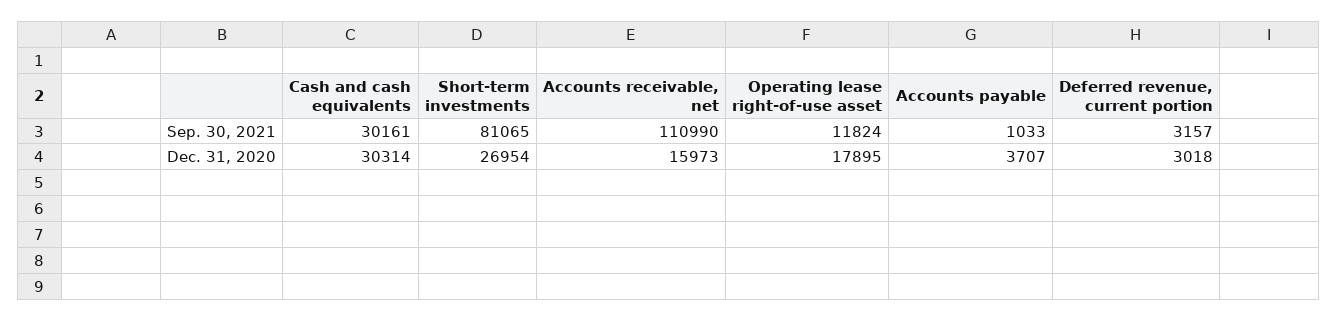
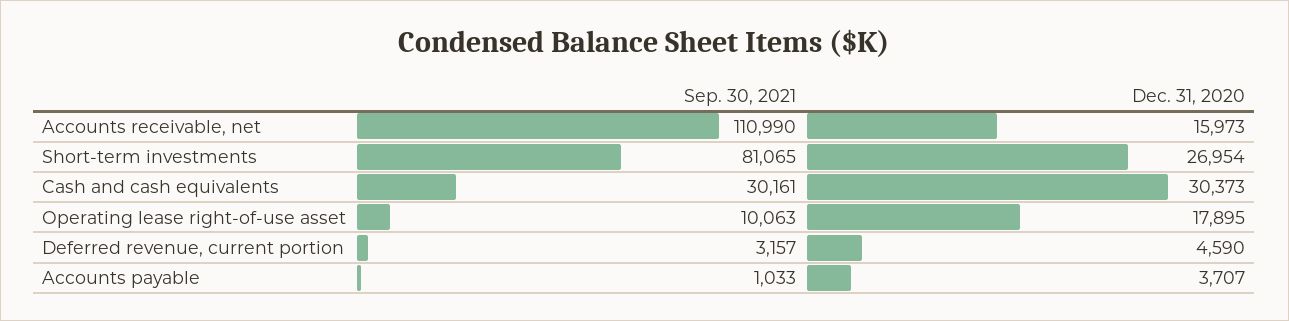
  {
    "Cash and cash equivalents": {
      "Sep. 30, 2021": 30161,
-     "Dec. 31, 2020": 30314
+     "Dec. 31, 2020": 30373
    },
    "Short-term investments": {
      "Sep. 30, 2021": 81065,
      "Dec. 31, 2020": 26954
    },
    "Accounts receivable, net": {
      "Sep. 30, 2021": 110990,
      "Dec. 31, 2020": 15973
    },
    "Operating lease right-of-use asset": {
-     "Sep. 30, 2021": 11824,
+     "Sep. 30, 2021": 10063,
      "Dec. 31, 2020": 17895
    },
    "Accounts payable": {
      "Sep. 30, 2021": 1033,
      "Dec. 31, 2020": 3707
    },
    "Deferred revenue, current portion": {
      "Sep. 30, 2021": 3157,
-     "Dec. 31, 2020": 3018
+     "Dec. 31, 2020": 4590
    }
  }

